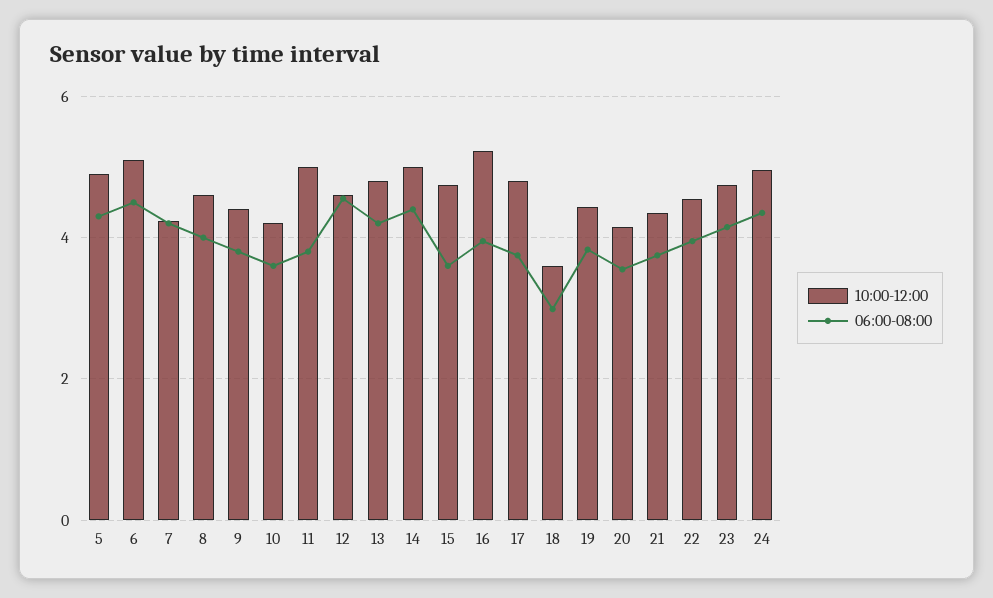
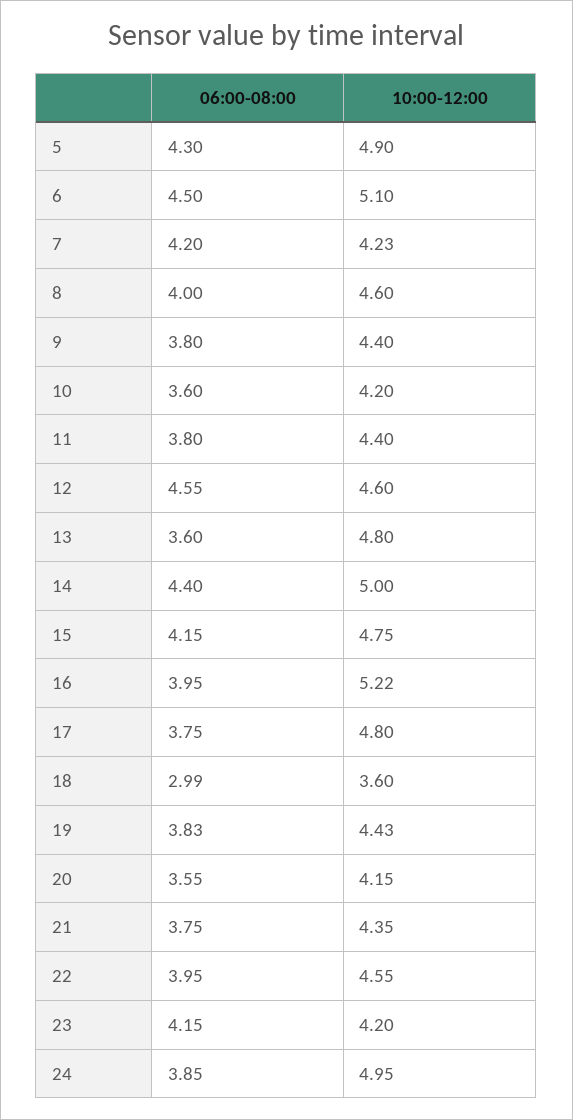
  {
    "10:00-12:00": {
      "5": 4.9,
      "6": 5.1,
      "7": 4.23,
      "8": 4.6,
      "9": 4.4,
      "10": 4.2,
-     "11": 5,
+     "11": 4.4,
      "12": 4.6,
      "13": 4.8,
      "14": 5,
      "15": 4.75,
      "16": 5.22,
      "17": 4.8,
      "18": 3.6,
      "19": 4.43,
      "20": 4.15,
      "21": 4.35,
      "22": 4.55,
-     "23": 4.8,
+     "23": 4.2,
      "24": 4.95
    },
    "06:00-08:00": {
      "5": 4.3,
      "6": 4.5,
      "7": 4.2,
      "8": 4,
      "9": 3.8,
      "10": 3.6,
      "11": 3.8,
      "12": 4.55,
-     "13": 4.2,
+     "13": 3.6,
      "14": 4.4,
-     "15": 3.6,
+     "15": 4.15,
      "16": 3.95,
      "17": 3.75,
      "18": 2.99,
      "19": 3.83,
      "20": 3.55,
      "21": 3.75,
      "22": 3.95,
      "23": 4.15,
-     "24": 4.4
+     "24": 3.85
    }
  }

